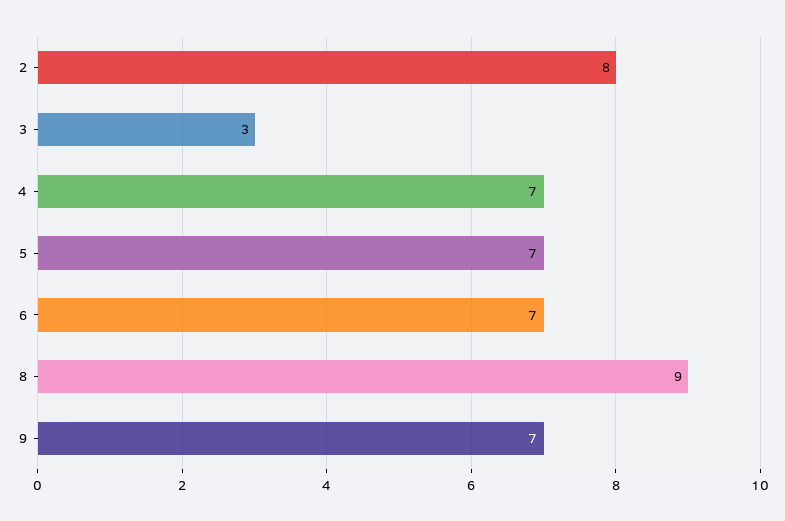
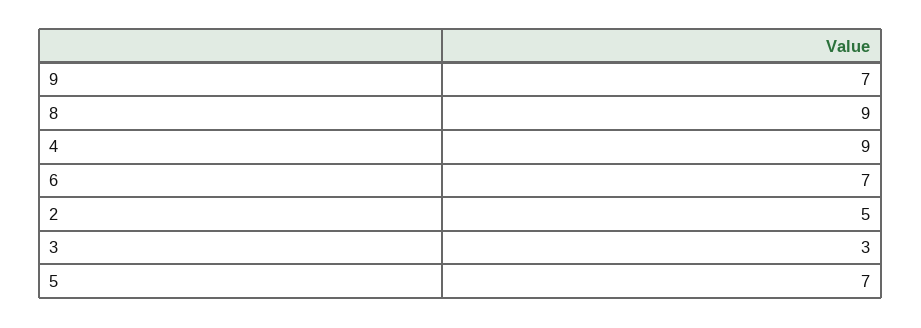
  {
-   "2": 8,
+   "2": 5,
    "3": 3,
-   "4": 7,
+   "4": 9,
    "5": 7,
    "6": 7,
    "8": 9,
    "9": 7
  }

